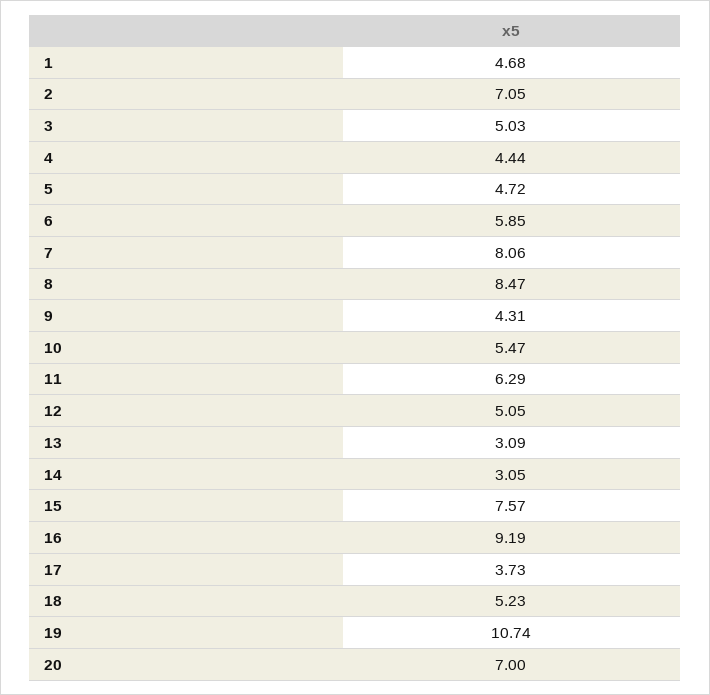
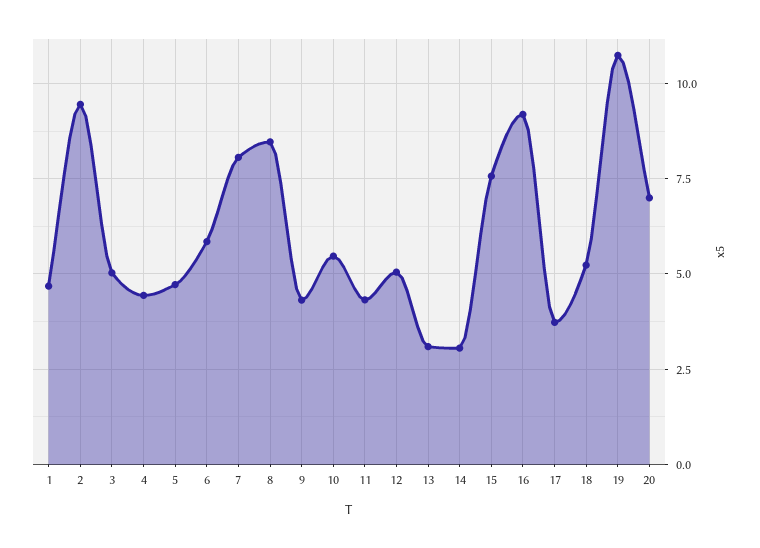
  {
    "1": 4.68,
-   "2": 7.05,
+   "2": 9.5,
    "3": 5.03,
    "4": 4.44,
    "5": 4.72,
    "6": 5.85,
    "7": 8.06,
    "8": 8.47,
    "9": 4.31,
    "10": 5.47,
-   "11": 6.29,
+   "11": 4.25,
    "12": 5.05,
    "13": 3.09,
    "14": 3.05,
    "15": 7.57,
    "16": 9.19,
    "17": 3.73,
    "18": 5.23,
    "19": 10.74,
    "20": 7
  }

